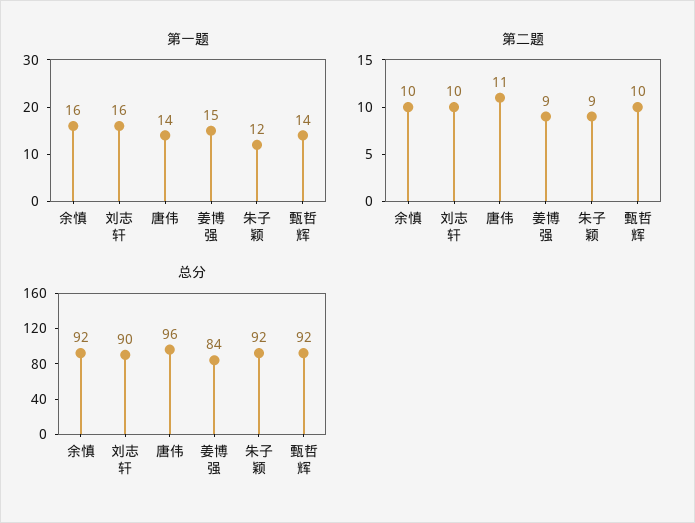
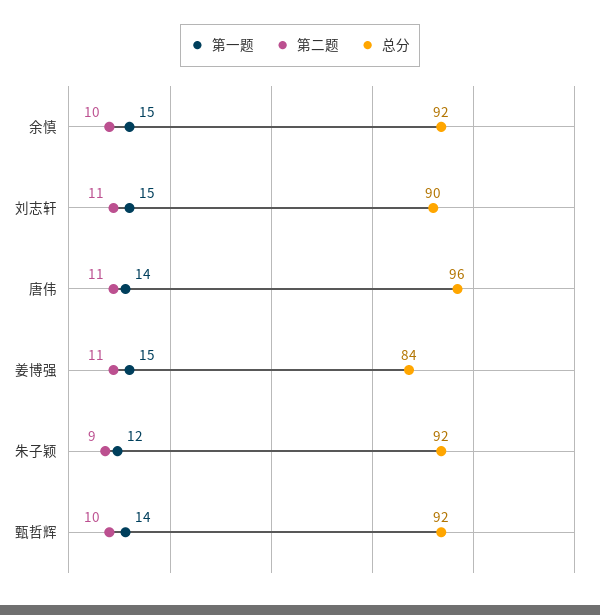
  {
    "第一题": {
-     "余慎": 16,
+     "余慎": 15,
-     "刘志轩": 16,
+     "刘志轩": 15,
      "唐伟": 14,
      "姜博强": 15,
      "朱子颖": 12,
      "甄哲辉": 14
    },
    "第二题": {
      "余慎": 10,
-     "刘志轩": 10,
+     "刘志轩": 11,
      "唐伟": 11,
-     "姜博强": 9,
+     "姜博强": 11,
      "朱子颖": 9,
      "甄哲辉": 10
    },
    "总分": {
      "余慎": 92,
      "刘志轩": 90,
      "唐伟": 96,
      "姜博强": 84,
      "朱子颖": 92,
      "甄哲辉": 92
    }
  }

